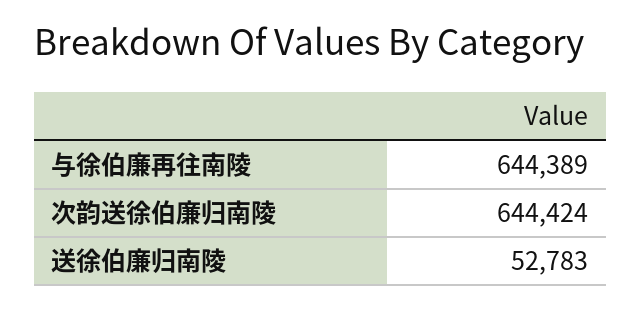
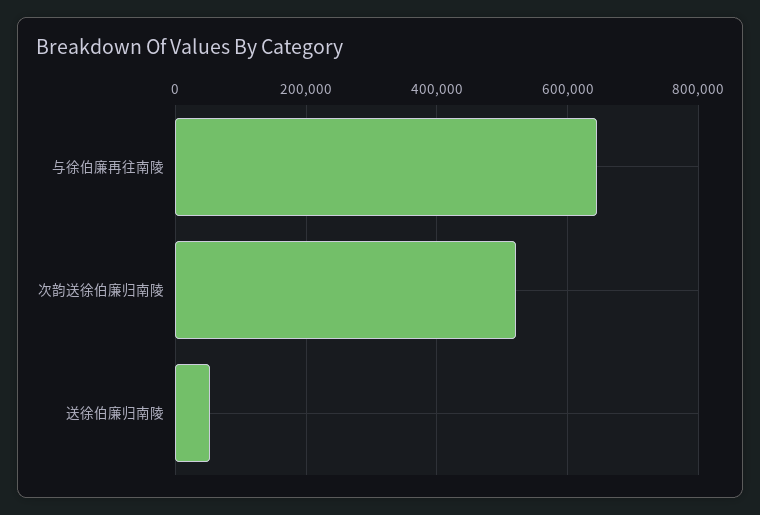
  {
    "与徐伯廉再往南陵": 644389,
-   "次韵送徐伯廉归南陵": 644424,
+   "次韵送徐伯廉归南陵": 520000,
    "送徐伯廉归南陵": 52783
  }

